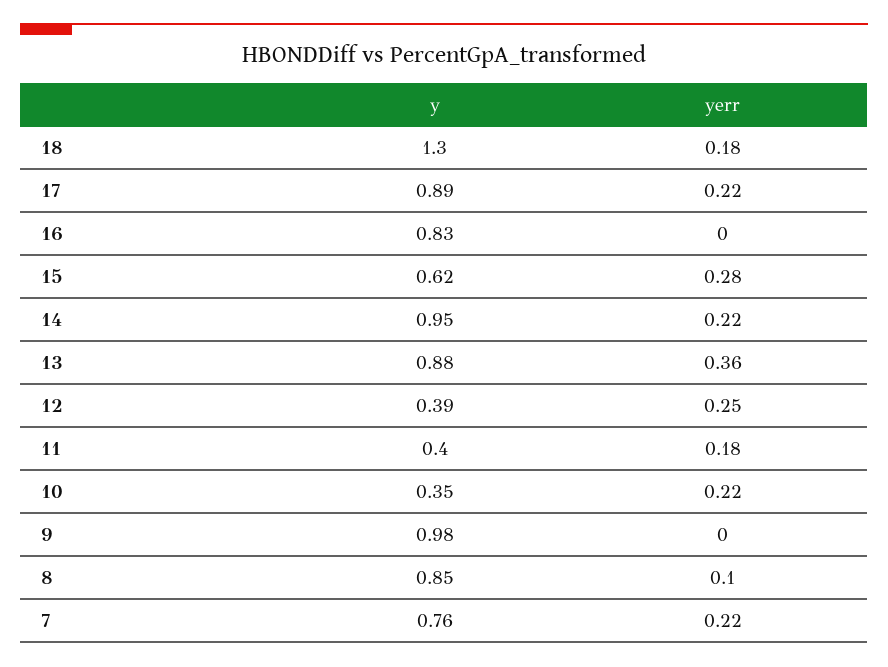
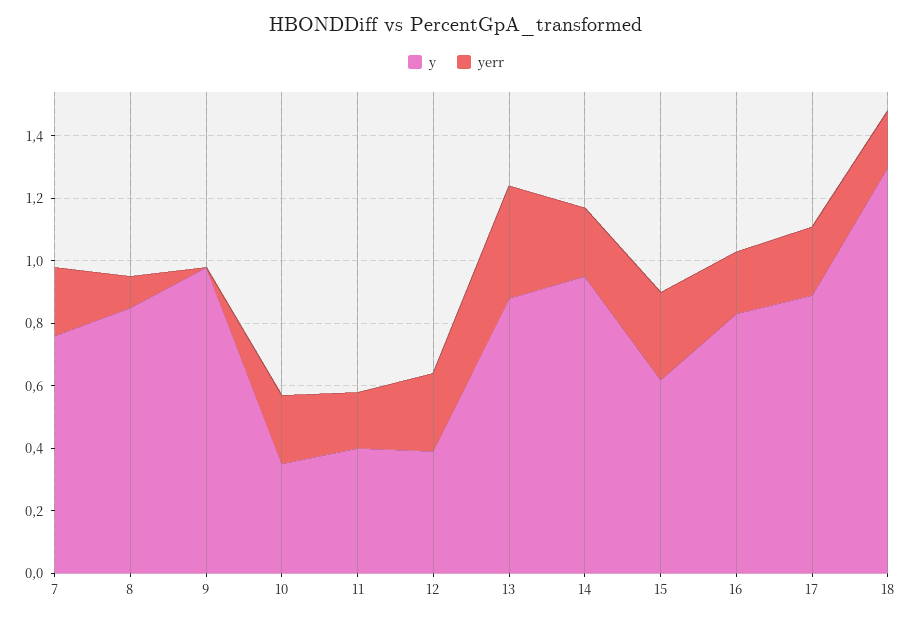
  {
    "y": {
      "18": 1.3,
      "17": 0.89,
      "16": 0.83,
      "15": 0.62,
      "14": 0.95,
      "13": 0.88,
      "12": 0.39,
      "11": 0.4,
      "10": 0.35,
      "9": 0.98,
      "8": 0.85,
      "7": 0.76
    },
    "yerr": {
      "18": 0.18,
      "17": 0.22,
-     "16": 0,
+     "16": 0.2,
      "15": 0.28,
      "14": 0.22,
      "13": 0.36,
      "12": 0.25,
      "11": 0.18,
      "10": 0.22,
      "9": 0,
      "8": 0.1,
      "7": 0.22
    }
  }

